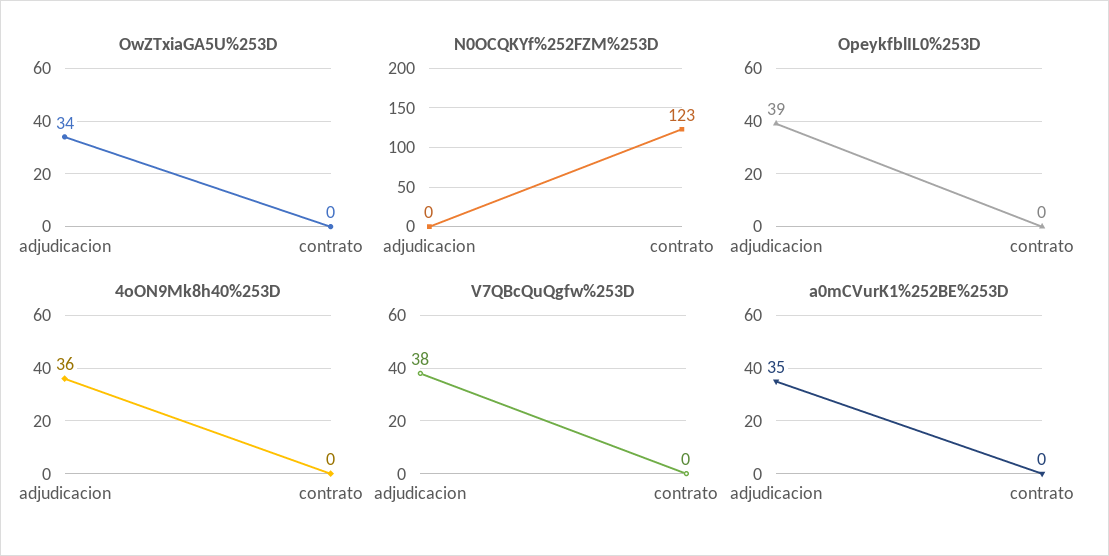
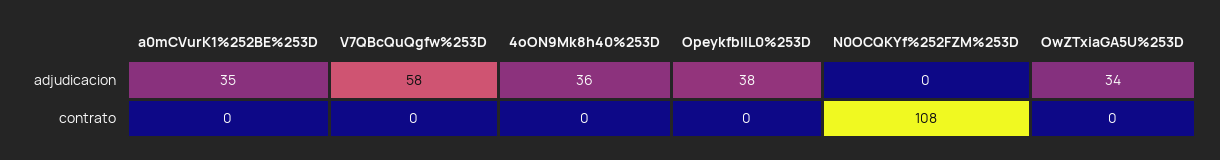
  {
    "OwZTxiaGA5U%253D": {
      "adjudicacion": 34,
      "contrato": 0
    },
    "N0OCQKYf%252FZM%253D": {
      "adjudicacion": 0,
-     "contrato": 123
+     "contrato": 108
    },
    "OpeykfblIL0%253D": {
-     "adjudicacion": 39,
+     "adjudicacion": 38,
      "contrato": 0
    },
    "4oON9Mk8h40%253D": {
      "adjudicacion": 36,
      "contrato": 0
    },
    "V7QBcQuQgfw%253D": {
-     "adjudicacion": 38,
+     "adjudicacion": 58,
      "contrato": 0
    },
    "a0mCVurK1%252BE%253D": {
      "adjudicacion": 35,
      "contrato": 0
    }
  }

